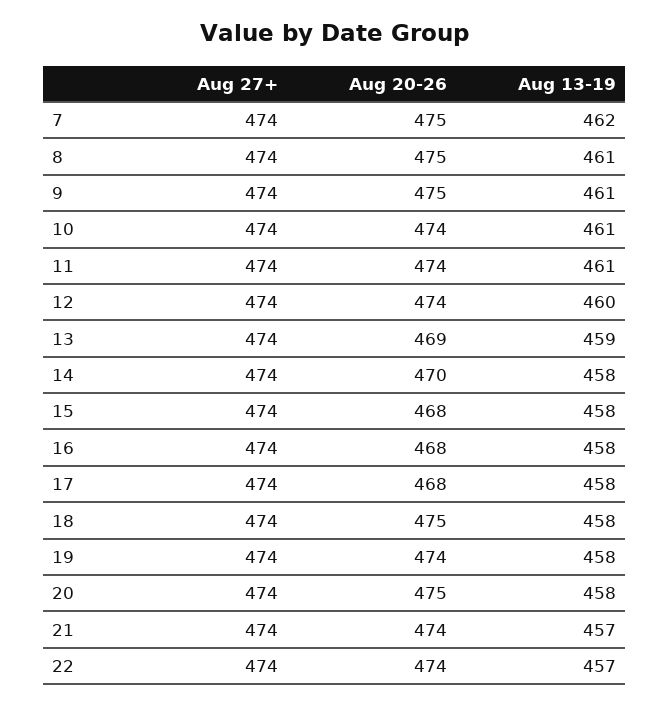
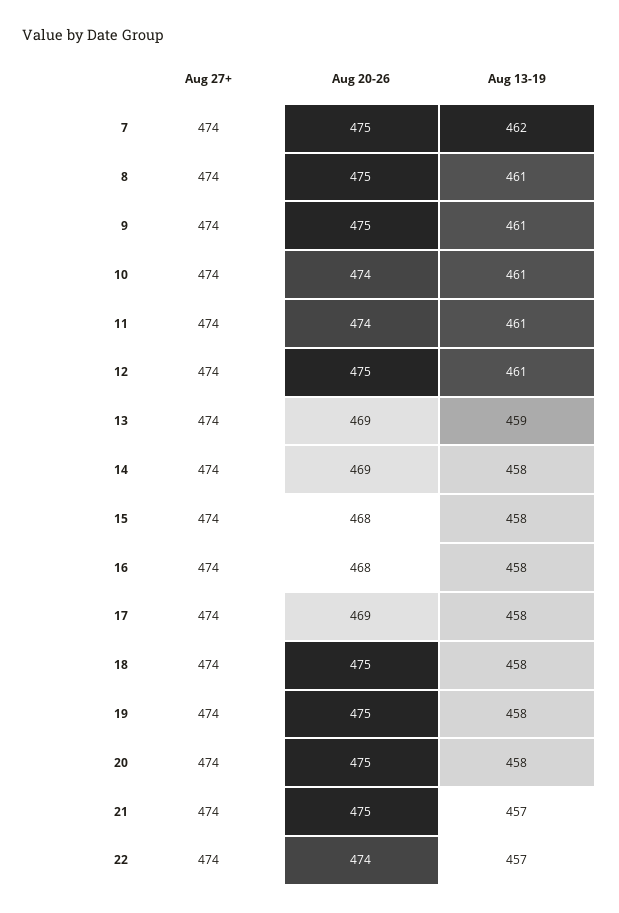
  {
    "Aug 27+": {
      "7": 474,
      "8": 474,
      "9": 474,
      "10": 474,
      "11": 474,
      "12": 474,
      "13": 474,
      "14": 474,
      "15": 474,
      "16": 474,
      "17": 474,
      "18": 474,
      "19": 474,
      "20": 474,
      "21": 474,
      "22": 474
    },
    "Aug 20-26": {
      "7": 475,
      "8": 475,
      "9": 475,
      "10": 474,
      "11": 474,
-     "12": 474,
+     "12": 475,
      "13": 469,
-     "14": 470,
+     "14": 469,
      "15": 468,
      "16": 468,
-     "17": 468,
+     "17": 469,
      "18": 475,
-     "19": 474,
+     "19": 475,
      "20": 475,
-     "21": 474,
+     "21": 475,
      "22": 474
    },
    "Aug 13-19": {
      "7": 462,
      "8": 461,
      "9": 461,
      "10": 461,
      "11": 461,
-     "12": 460,
+     "12": 461,
      "13": 459,
      "14": 458,
      "15": 458,
      "16": 458,
      "17": 458,
      "18": 458,
      "19": 458,
      "20": 458,
      "21": 457,
      "22": 457
    }
  }

